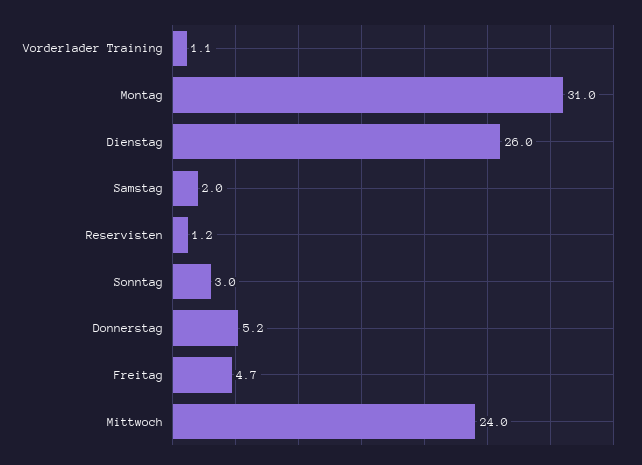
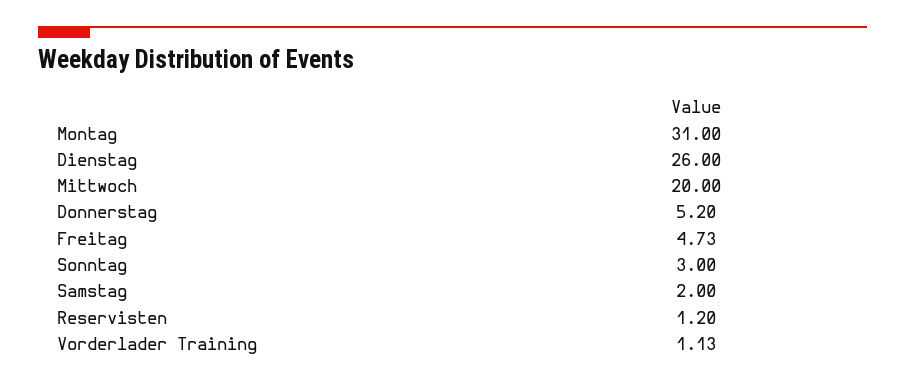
  {
    "Vorderlader Training": 1.13,
    "Montag": 31,
    "Dienstag": 26,
    "Samstag": 2,
    "Reservisten": 1.2,
    "Sonntag": 3,
    "Donnerstag": 5.2,
    "Freitag": 4.73,
-   "Mittwoch": 24
+   "Mittwoch": 20
  }

